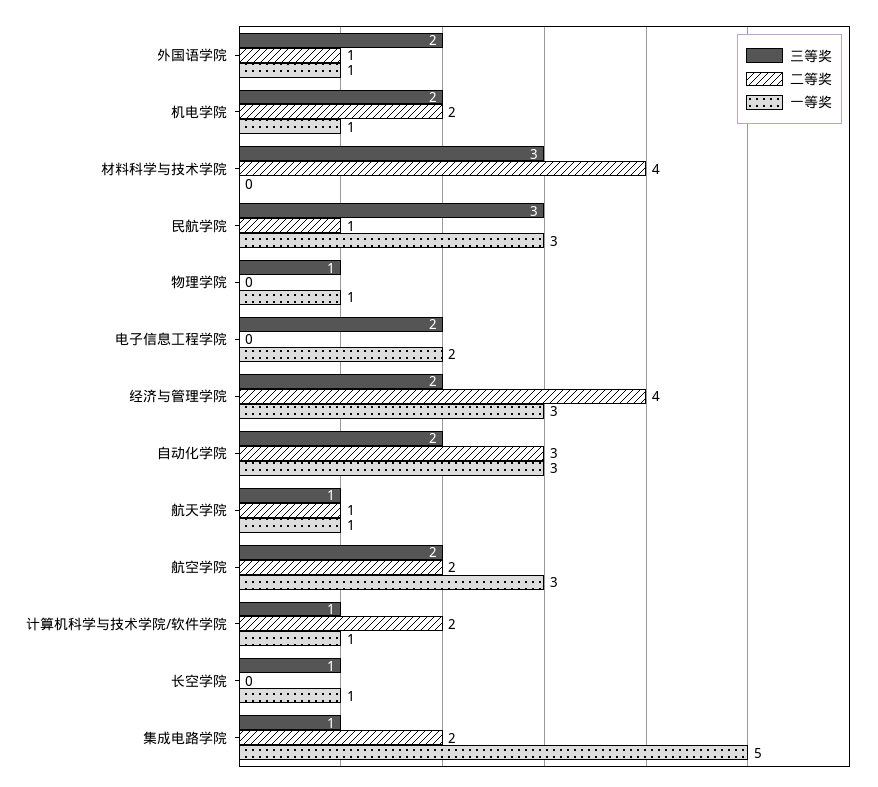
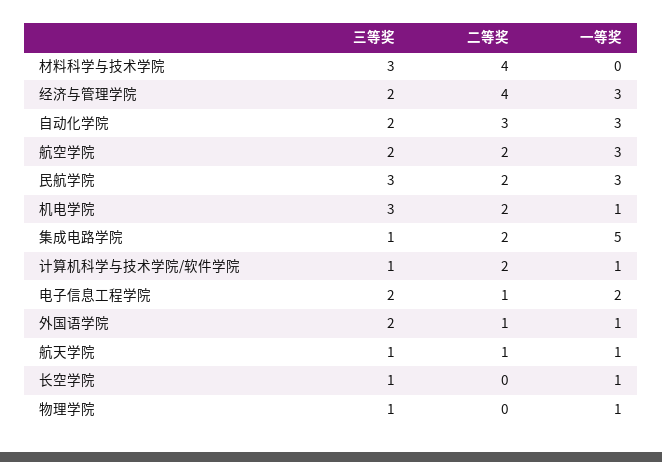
  {
    "三等奖": {
      "外国语学院": 2,
-     "机电学院": 2,
+     "机电学院": 3,
      "材料科学与技术学院": 3,
      "民航学院": 3,
      "物理学院": 1,
      "电子信息工程学院": 2,
      "经济与管理学院": 2,
      "自动化学院": 2,
      "航天学院": 1,
      "航空学院": 2,
      "计算机科学与技术学院/软件学院": 1,
      "长空学院": 1,
      "集成电路学院": 1
    },
    "二等奖": {
      "外国语学院": 1,
      "机电学院": 2,
      "材料科学与技术学院": 4,
-     "民航学院": 1,
+     "民航学院": 2,
      "物理学院": 0,
-     "电子信息工程学院": 0,
+     "电子信息工程学院": 1,
      "经济与管理学院": 4,
      "自动化学院": 3,
      "航天学院": 1,
      "航空学院": 2,
      "计算机科学与技术学院/软件学院": 2,
      "长空学院": 0,
      "集成电路学院": 2
    },
    "一等奖": {
      "外国语学院": 1,
      "机电学院": 1,
      "材料科学与技术学院": 0,
      "民航学院": 3,
      "物理学院": 1,
      "电子信息工程学院": 2,
      "经济与管理学院": 3,
      "自动化学院": 3,
      "航天学院": 1,
      "航空学院": 3,
      "计算机科学与技术学院/软件学院": 1,
      "长空学院": 1,
      "集成电路学院": 5
    }
  }

